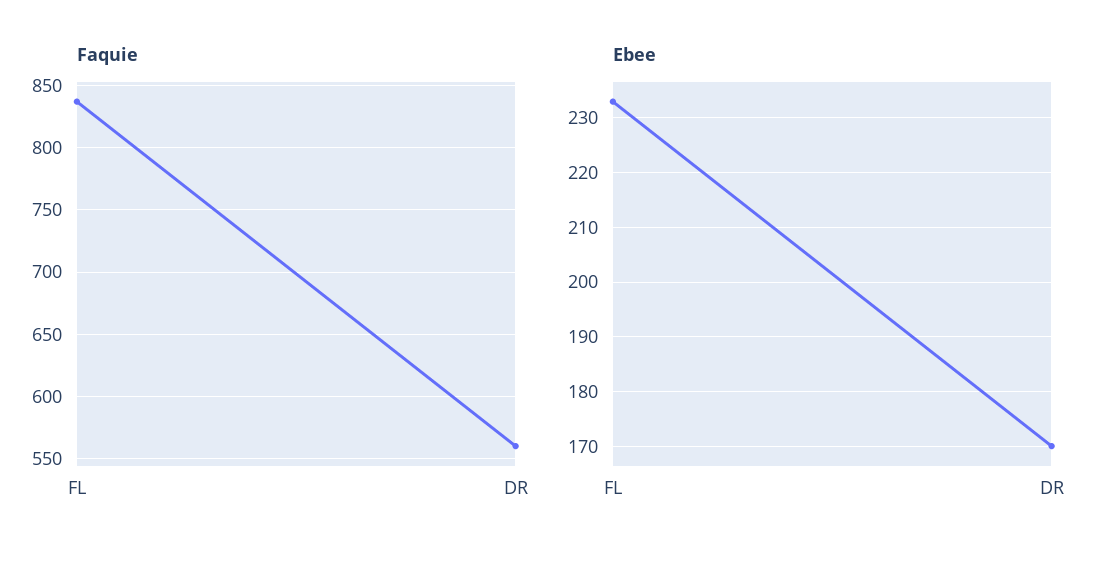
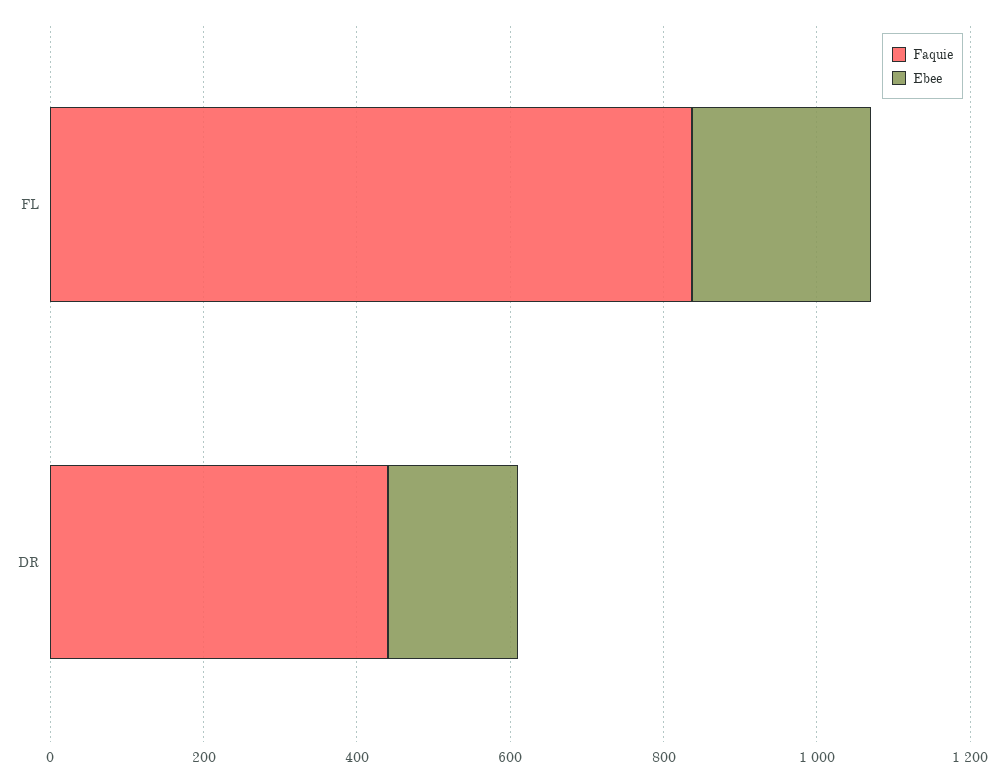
  {
    "Faquie": {
      "FL": 835,
-     "DR": 560
+     "DR": 450
    },
    "Ebee": {
      "FL": 235,
      "DR": 170
    }
  }

